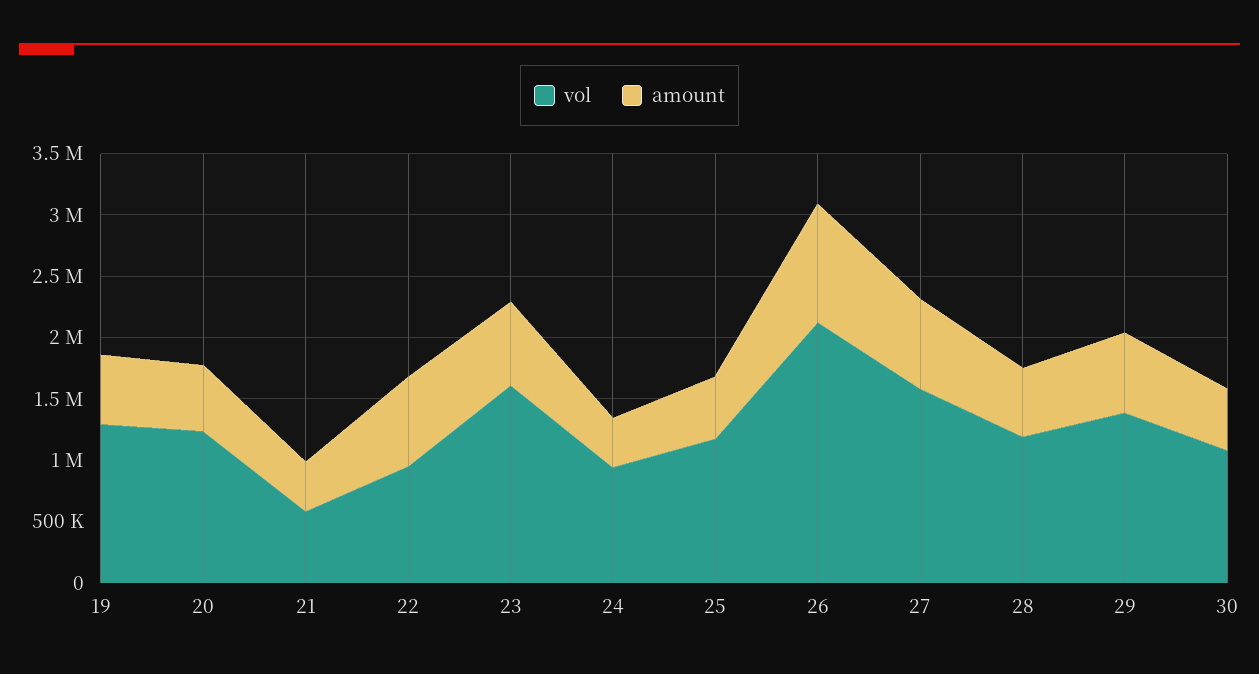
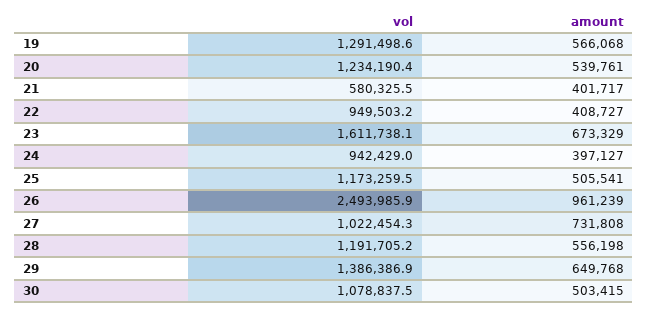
  {
    "vol": {
      "19": 1291498.6,
      "20": 1234190.4,
      "21": 580325.5,
      "22": 949503.2,
      "23": 1611738.1,
      "24": 942429,
      "25": 1173259.5,
-     "26": 2100000,
+     "26": 2493985.9,
-     "27": 1600000,
+     "27": 1022454.3,
      "28": 1191705.2,
      "29": 1386386.9,
      "30": 1078837.5
    },
    "amount": {
      "19": 566068,
      "20": 539761,
      "21": 401717,
-     "22": 700000,
+     "22": 408727,
      "23": 673329,
      "24": 397127,
      "25": 505541,
      "26": 961239,
      "27": 731808,
      "28": 556198,
      "29": 649768,
      "30": 503415
    }
  }

